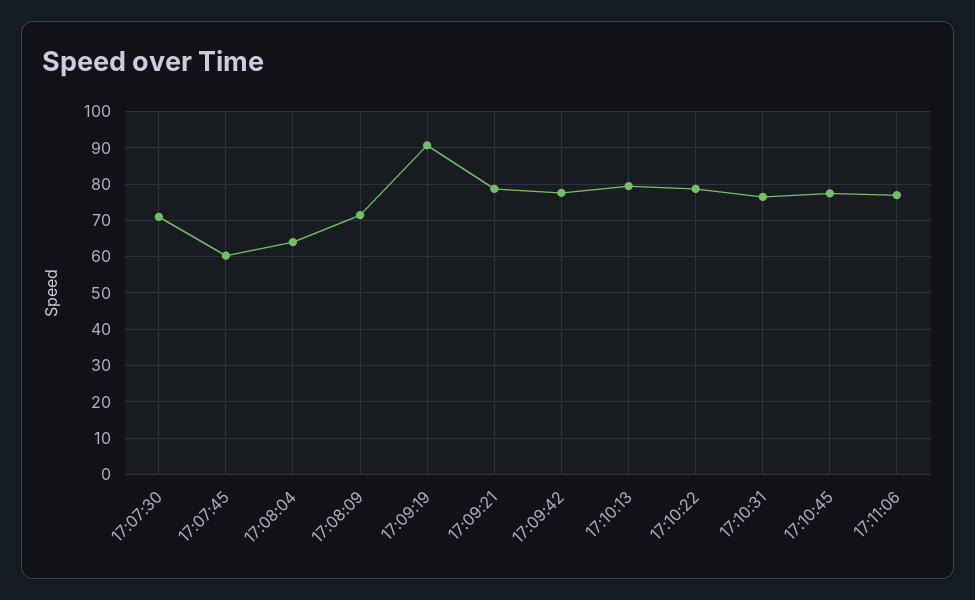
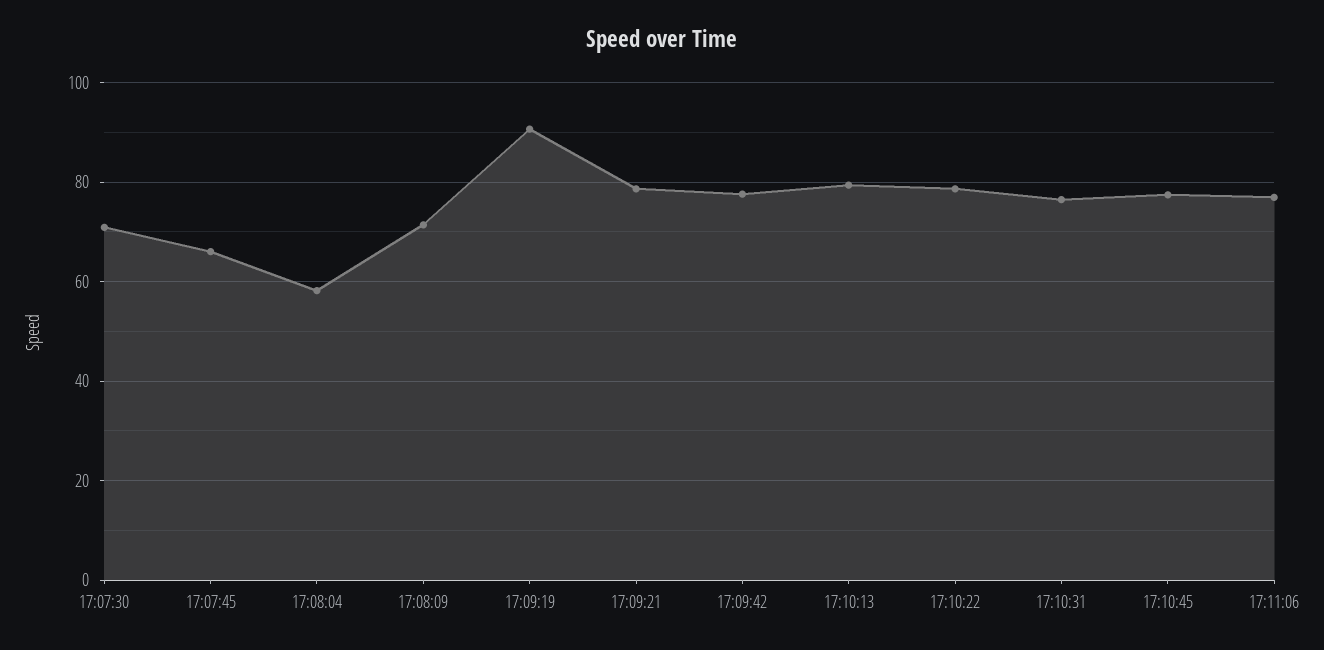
  {
    "17:07:30": 70,
-   "17:07:45": 60,
+   "17:07:45": 66,
-   "17:08:04": 64,
+   "17:08:04": 58,
    "17:08:09": 72,
    "17:09:19": 90,
    "17:09:21": 78,
    "17:09:42": 78,
    "17:10:13": 80,
    "17:10:22": 78,
    "17:10:31": 76,
    "17:10:45": 78,
    "17:11:06": 76
  }

